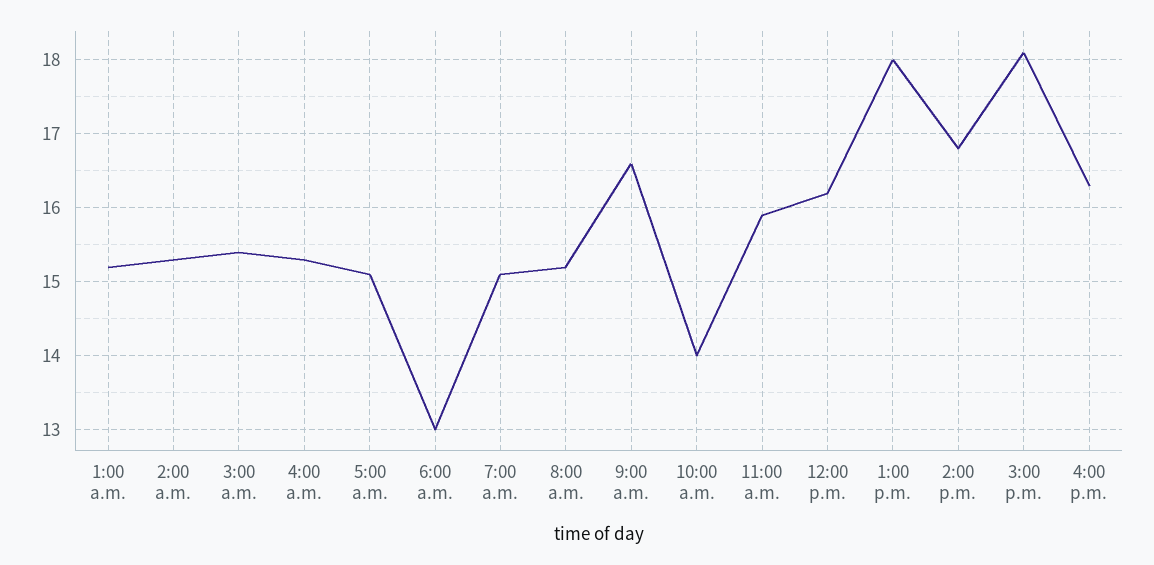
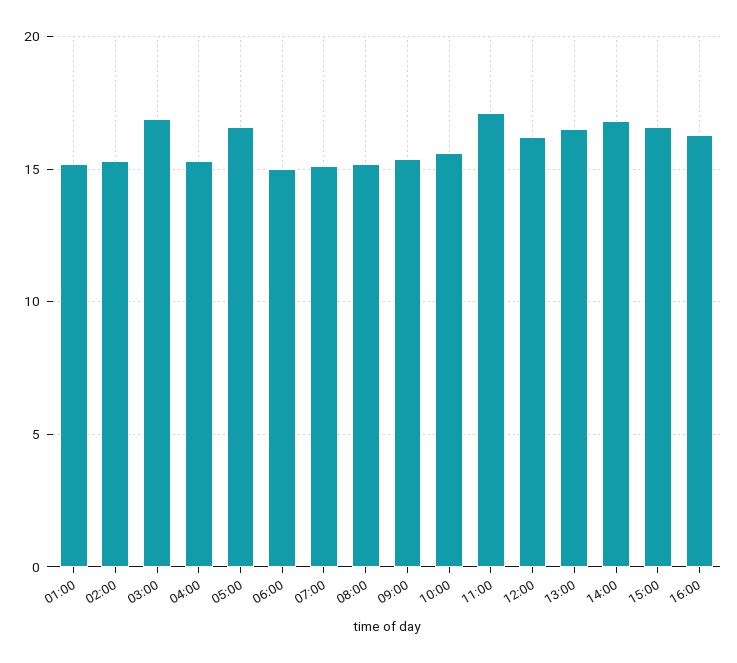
  {
    "1:00 a.m.": 15.2,
    "2:00 a.m.": 15.3,
-   "3:00 a.m.": 15.4,
+   "3:00 a.m.": 17,
    "4:00 a.m.": 15.3,
-   "5:00 a.m.": 15.1,
+   "5:00 a.m.": 16.5,
-   "6:00 a.m.": 13,
+   "6:00 a.m.": 15,
    "7:00 a.m.": 15.1,
    "8:00 a.m.": 15.2,
-   "9:00 a.m.": 16.6,
+   "9:00 a.m.": 15.5,
-   "10:00 a.m.": 14,
+   "10:00 a.m.": 15.5,
-   "11:00 a.m.": 15.9,
+   "11:00 a.m.": 17,
    "12:00 p.m.": 16.2,
-   "1:00 p.m.": 18,
+   "1:00 p.m.": 16.5,
    "2:00 p.m.": 16.8,
-   "3:00 p.m.": 18.1,
+   "3:00 p.m.": 16.5,
    "4:00 p.m.": 16.3
  }

